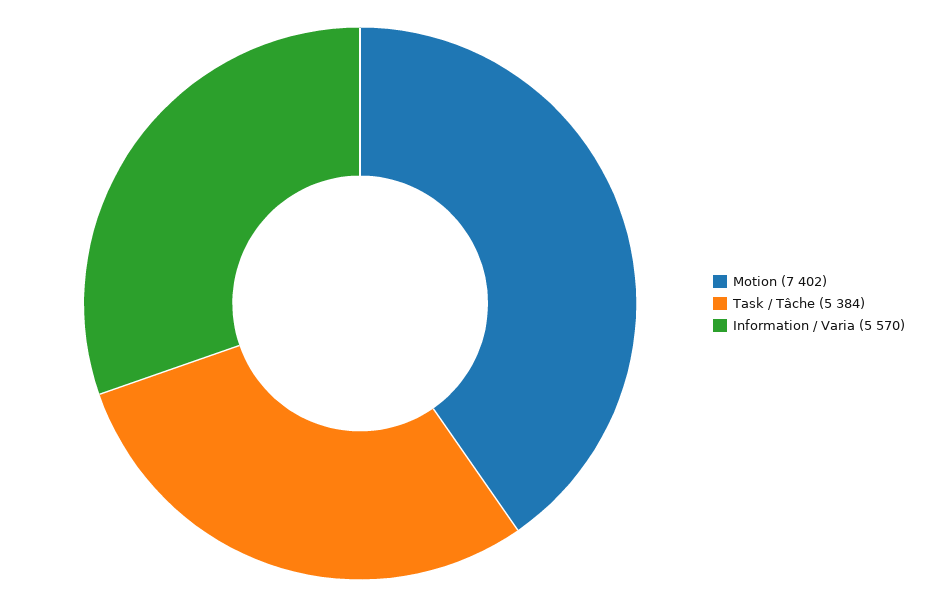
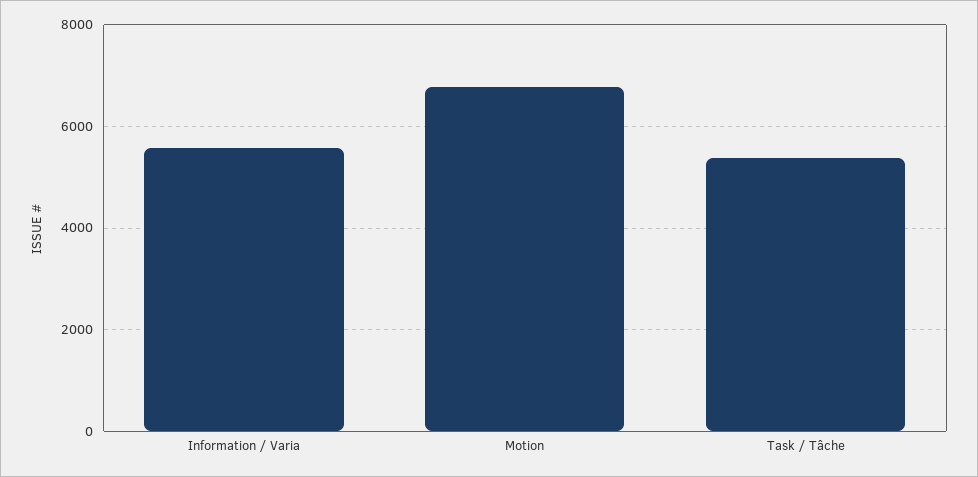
  {
-   "Motion": 7402,
+   "Motion": 6800,
    "Task / Tâche": 5384,
    "Information / Varia": 5570
  }

